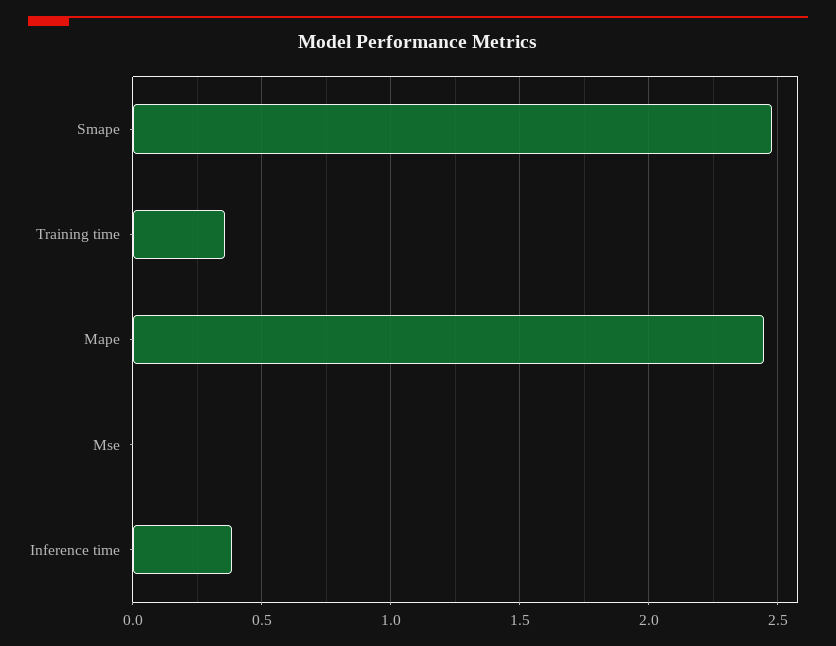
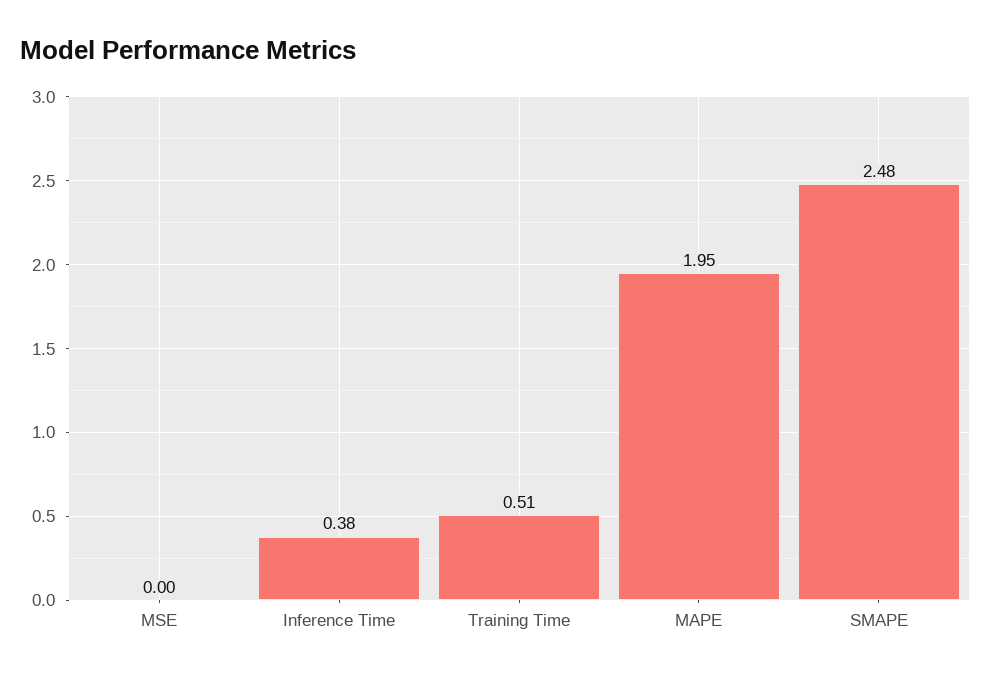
  {
    "Smape": 2.48,
-   "Training time": 0.35,
+   "Training time": 0.51,
-   "Mape": 2.45,
+   "Mape": 1.95,
    "Mse": 0,
    "Inference time": 0.38
  }

